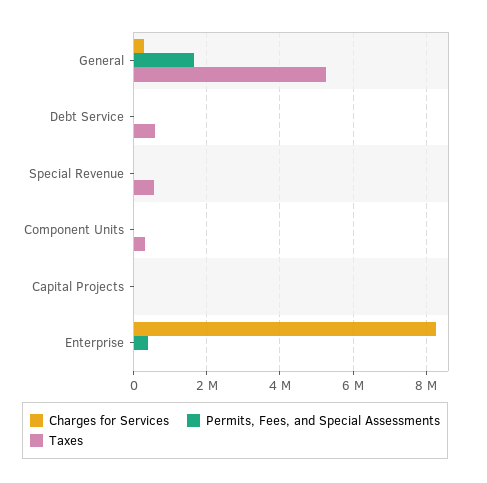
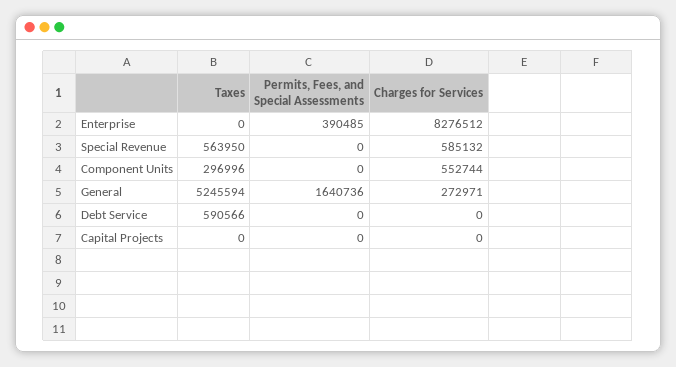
  {
    "Charges for Services": {
      "General": 272971,
      "Debt Service": 0,
-     "Special Revenue": 0,
+     "Special Revenue": 585132,
-     "Component Units": 0,
+     "Component Units": 552744,
      "Capital Projects": 0,
      "Enterprise": 8276512
    },
    "Permits, Fees, and Special Assessments": {
      "General": 1640736,
      "Debt Service": 0,
      "Special Revenue": 0,
      "Component Units": 0,
      "Capital Projects": 0,
      "Enterprise": 390485
    },
    "Taxes": {
      "General": 5245594,
      "Debt Service": 590566,
      "Special Revenue": 563950,
      "Component Units": 296996,
      "Capital Projects": 0,
      "Enterprise": 0
    }
  }

